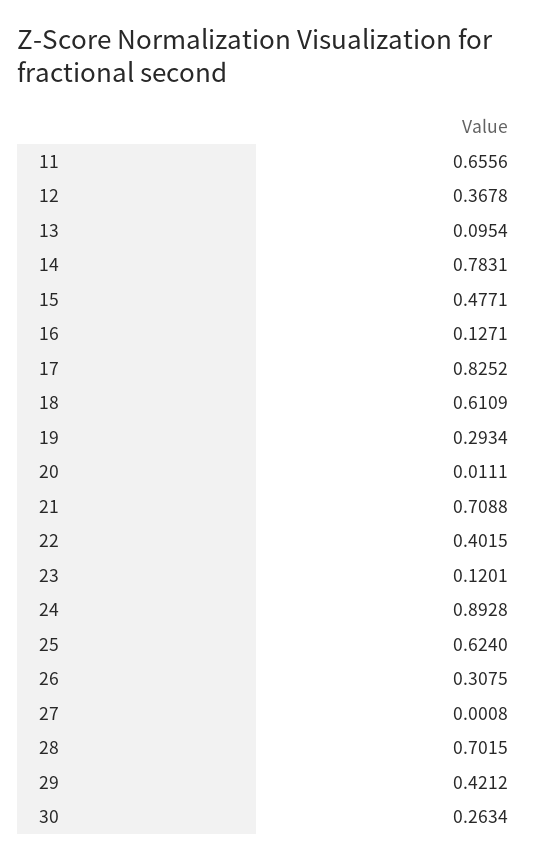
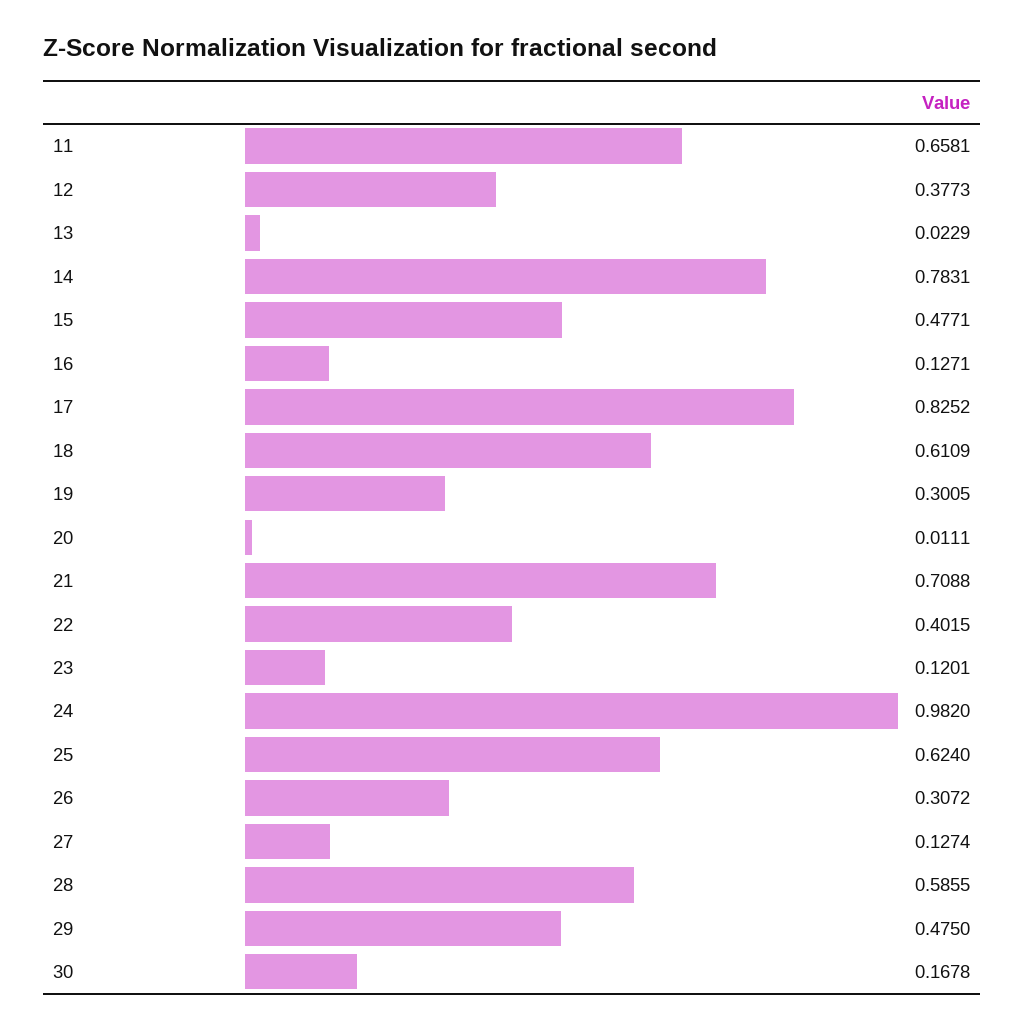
  {
-   "11": 0.6556,
+   "11": 0.6581,
-   "12": 0.3678,
+   "12": 0.3773,
-   "13": 0.0954,
+   "13": 0.0229,
    "14": 0.7831,
    "15": 0.4771,
    "16": 0.1271,
    "17": 0.8252,
    "18": 0.6109,
-   "19": 0.2934,
+   "19": 0.3005,
    "20": 0.0111,
    "21": 0.7088,
    "22": 0.4015,
    "23": 0.1201,
-   "24": 0.8928,
+   "24": 0.982,
    "25": 0.624,
-   "26": 0.3075,
+   "26": 0.3072,
-   "27": 0.0008,
+   "27": 0.1274,
-   "28": 0.7015,
+   "28": 0.5855,
-   "29": 0.4212,
+   "29": 0.475,
-   "30": 0.2634
+   "30": 0.1678
  }

